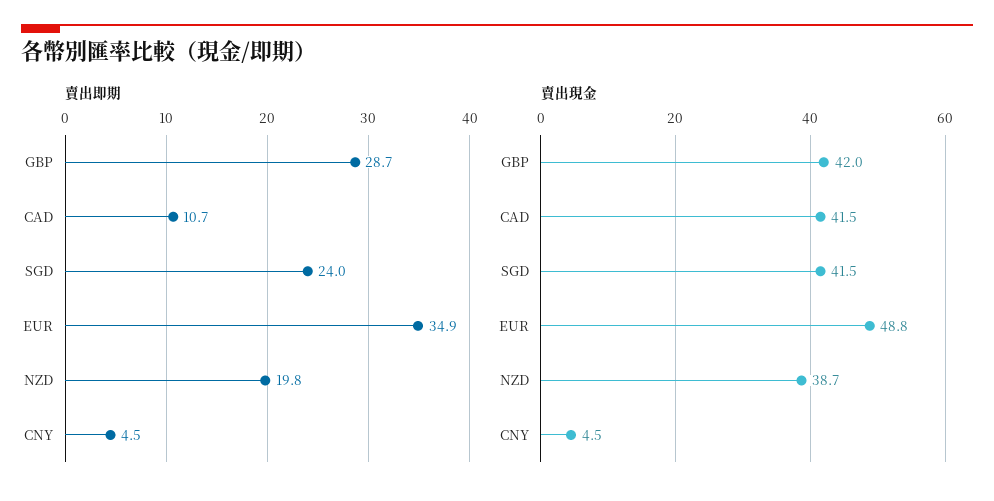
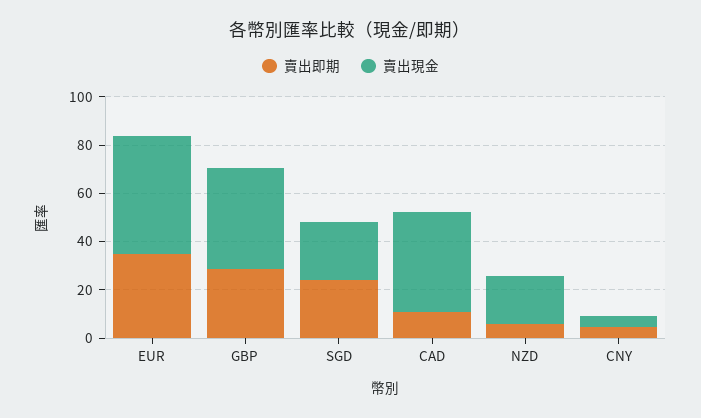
  {
    "賣出即期": {
      "GBP": 28.7,
      "CAD": 10.7,
      "SGD": 24,
      "EUR": 34.9,
-     "NZD": 19.8,
+     "NZD": 5,
      "CNY": 4.5
    },
    "賣出現金": {
      "GBP": 42,
      "CAD": 41.5,
-     "SGD": 41.5,
+     "SGD": 25,
      "EUR": 48.8,
-     "NZD": 38.7,
+     "NZD": 20,
      "CNY": 4.5
    }
  }

